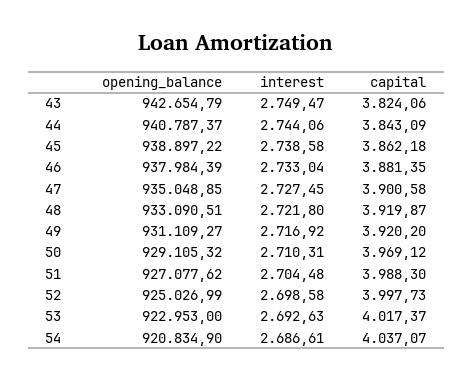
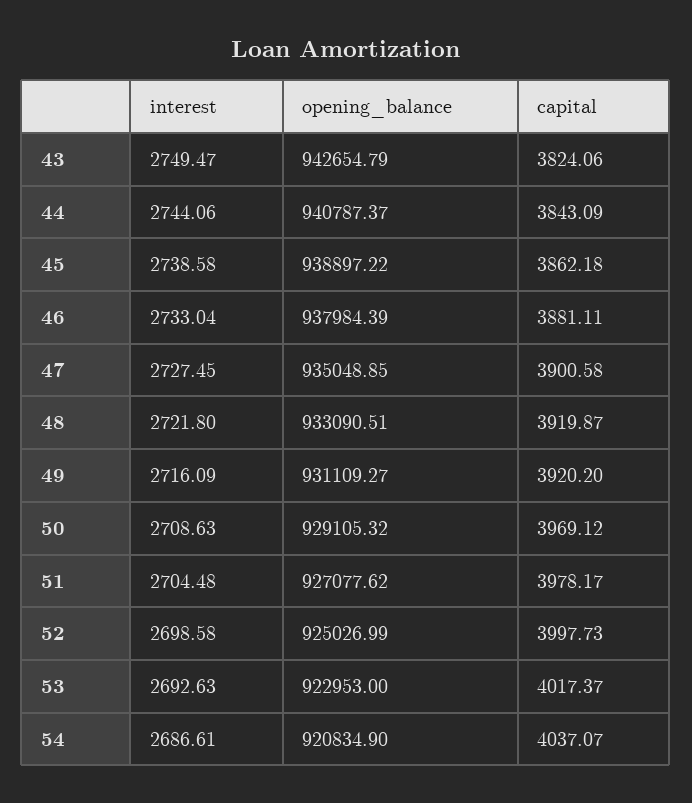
  {
    "opening_balance": {
      "43": 942654.79,
      "44": 940787.37,
      "45": 938897.22,
      "46": 937984.39,
      "47": 935048.85,
      "48": 933090.51,
      "49": 931109.27,
      "50": 929105.32,
      "51": 927077.62,
      "52": 925026.99,
      "53": 922953,
      "54": 920834.9
    },
    "interest": {
      "43": 2749.47,
      "44": 2744.06,
      "45": 2738.58,
      "46": 2733.04,
      "47": 2727.45,
      "48": 2721.8,
-     "49": 2716.92,
+     "49": 2716.09,
-     "50": 2710.31,
+     "50": 2708.63,
      "51": 2704.48,
      "52": 2698.58,
      "53": 2692.63,
      "54": 2686.61
    },
    "capital": {
      "43": 3824.06,
      "44": 3843.09,
      "45": 3862.18,
-     "46": 3881.35,
+     "46": 3881.11,
      "47": 3900.58,
      "48": 3919.87,
      "49": 3920.2,
      "50": 3969.12,
-     "51": 3988.3,
+     "51": 3978.17,
      "52": 3997.73,
      "53": 4017.37,
      "54": 4037.07
    }
  }

